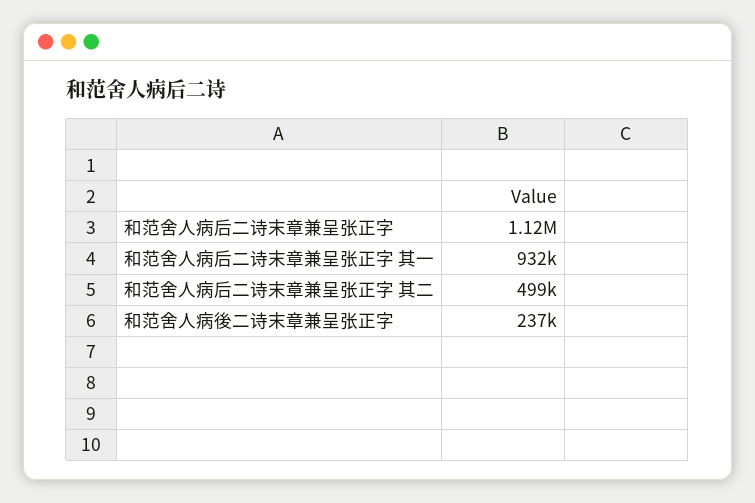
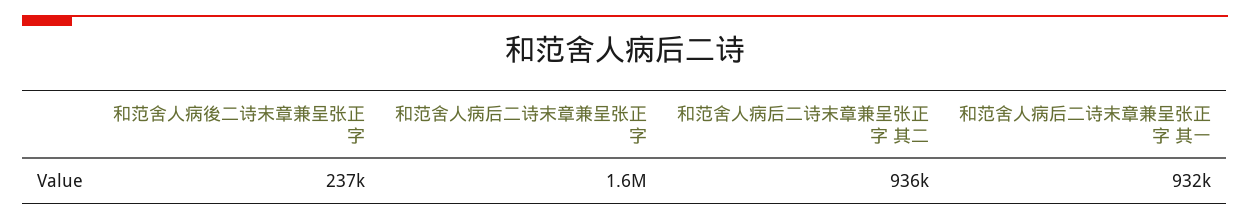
  {
-   "和范舍人病后二诗末章兼呈张正字": 1120000,
+   "和范舍人病后二诗末章兼呈张正字": 1600000,
    "和范舍人病后二诗末章兼呈张正字 其一": 932000,
-   "和范舍人病后二诗末章兼呈张正字 其二": 499000,
+   "和范舍人病后二诗末章兼呈张正字 其二": 936000,
    "和范舍人病後二诗末章兼呈张正字": 237000
  }

